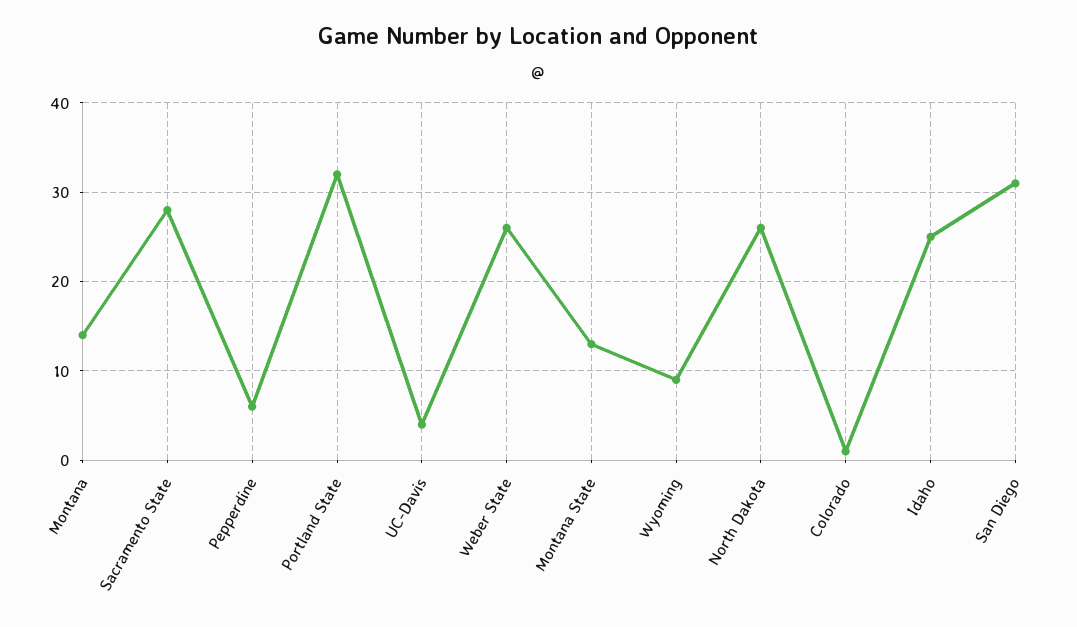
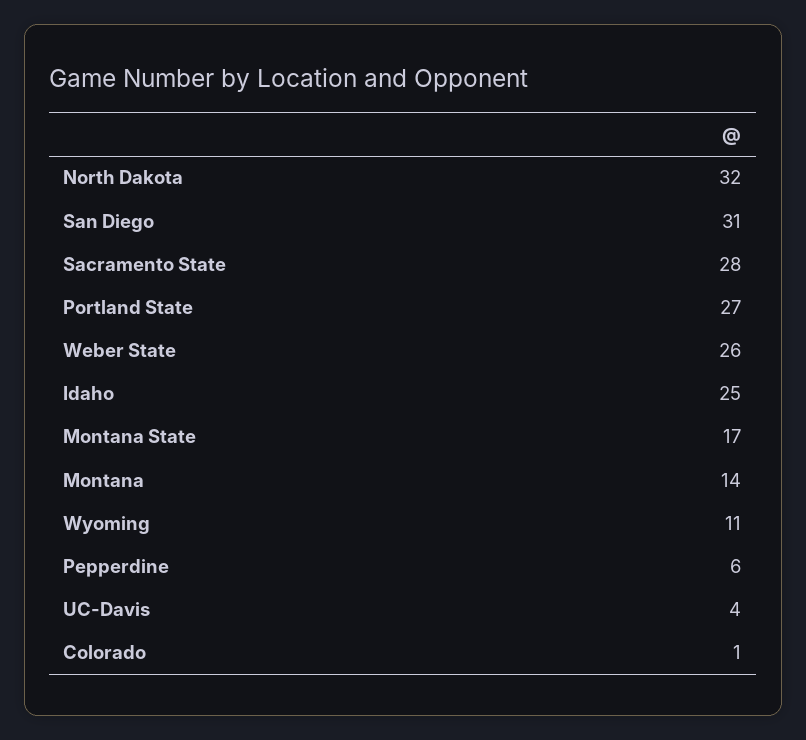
  {
    "Montana": 14,
    "Sacramento State": 28,
    "Pepperdine": 6,
-   "Portland State": 32,
+   "Portland State": 27,
    "UC-Davis": 4,
    "Weber State": 26,
-   "Montana State": 13,
+   "Montana State": 17,
-   "Wyoming": 9,
+   "Wyoming": 11,
-   "North Dakota": 26,
+   "North Dakota": 32,
    "Colorado": 1,
    "Idaho": 25,
    "San Diego": 31
  }

